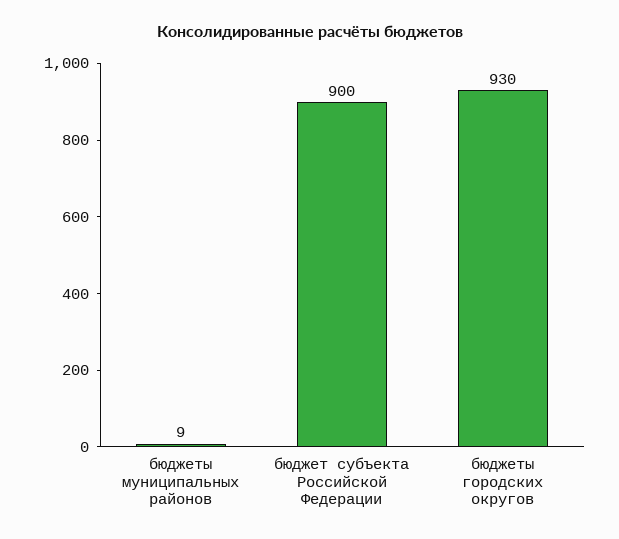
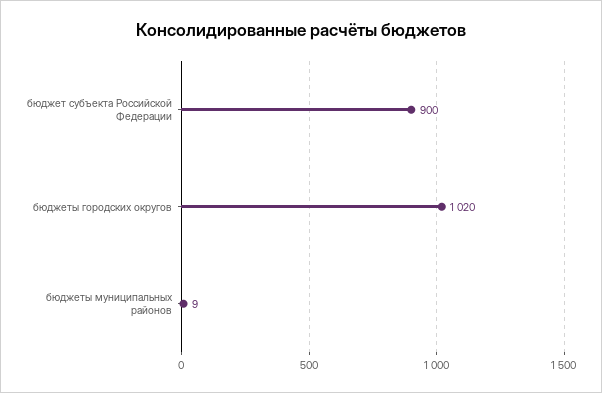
  {
    "бюджеты муниципальных районов": 9,
    "бюджет субъекта Российской Федерации": 900,
-   "бюджеты городских округов": 930
+   "бюджеты городских округов": 1020
  }

